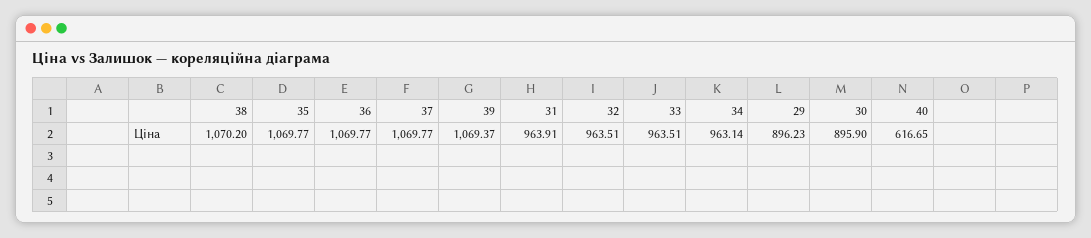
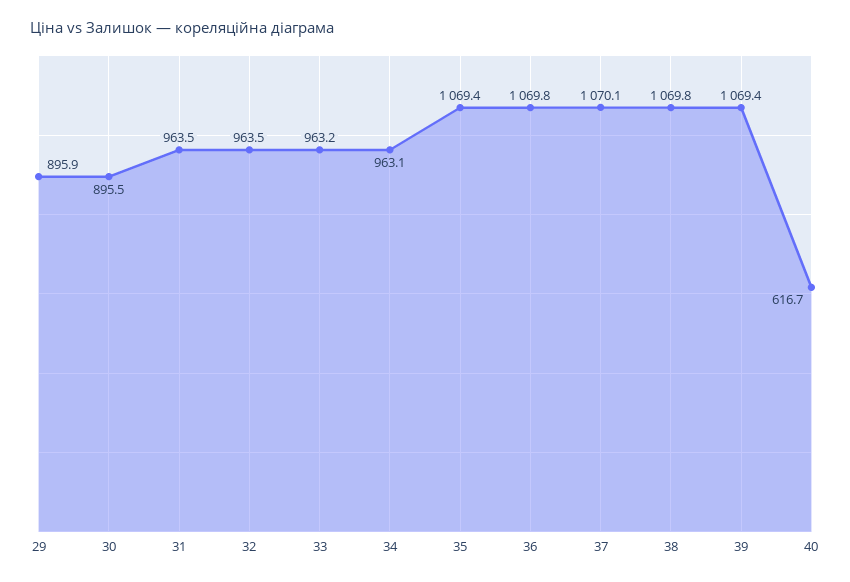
  {
-   "38": 1070.2,
+   "38": 1069.8,
-   "35": 1069.77,
+   "35": 1069.4,
    "36": 1069.77,
-   "37": 1069.77,
+   "37": 1070.1,
    "39": 1069.37,
-   "31": 963.91,
+   "31": 963.5,
    "32": 963.51,
-   "33": 963.51,
+   "33": 963.2,
    "34": 963.14,
-   "29": 896.23,
+   "29": 895.9,
-   "30": 895.9,
+   "30": 895.5,
    "40": 616.65
  }

